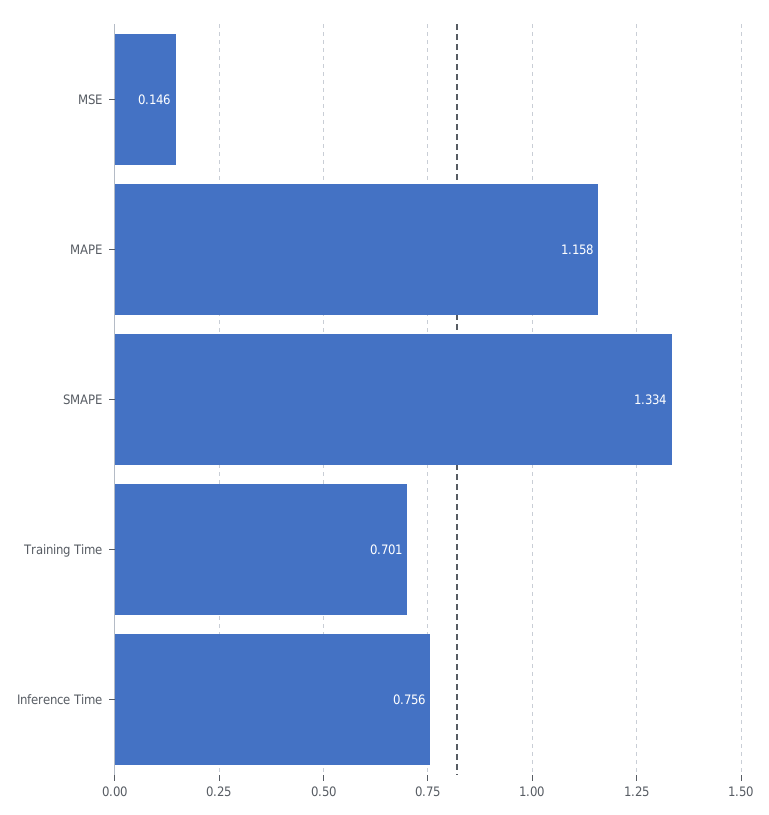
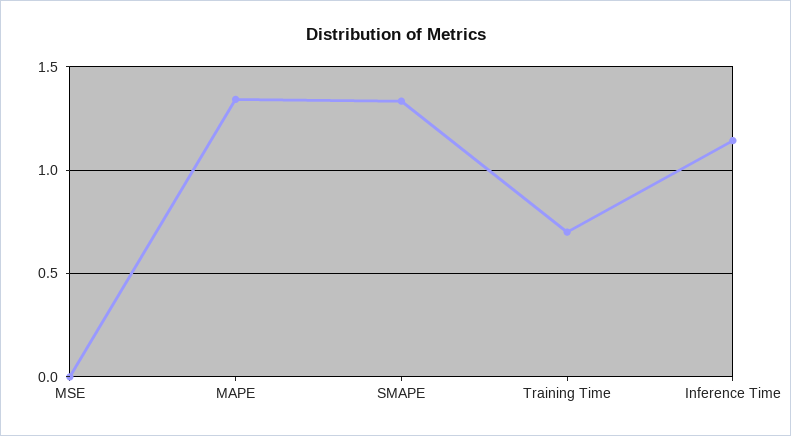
  {
-   "MSE": 0.146,
+   "MSE": 0,
-   "MAPE": 1.158,
+   "MAPE": 1.35,
    "SMAPE": 1.334,
    "Training Time": 0.701,
-   "Inference Time": 0.756
+   "Inference Time": 1.15
  }

